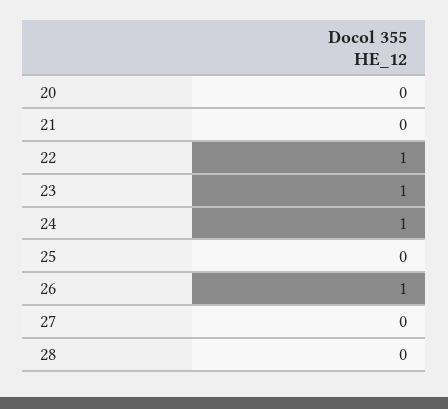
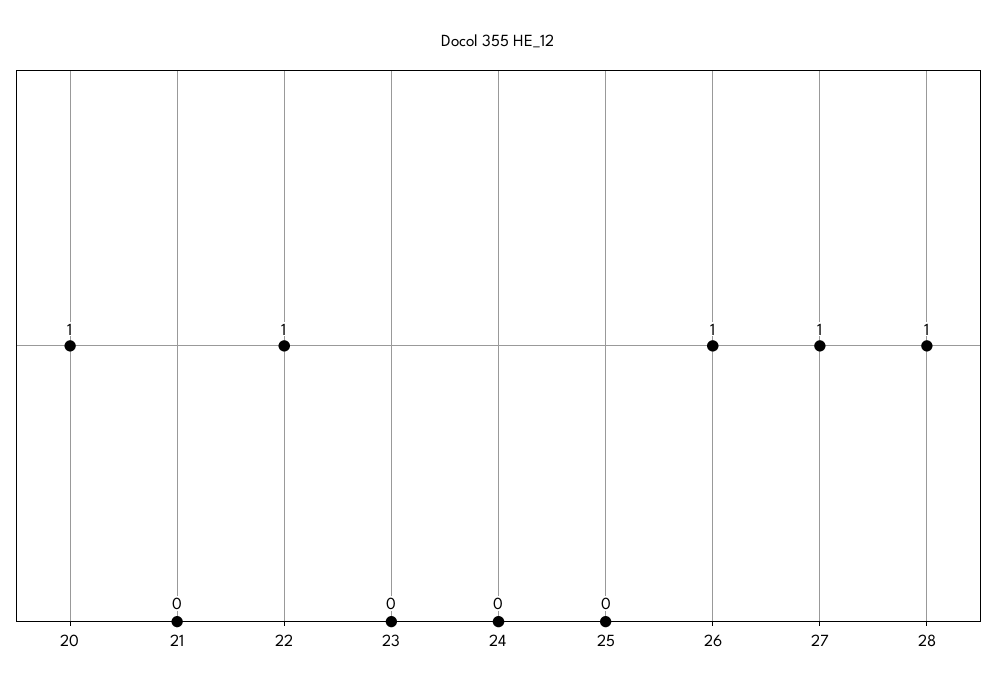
  {
-   "20": 0,
+   "20": 1,
    "21": 0,
    "22": 1,
-   "23": 1,
+   "23": 0,
-   "24": 1,
+   "24": 0,
    "25": 0,
    "26": 1,
-   "27": 0,
+   "27": 1,
-   "28": 0
+   "28": 1
  }

